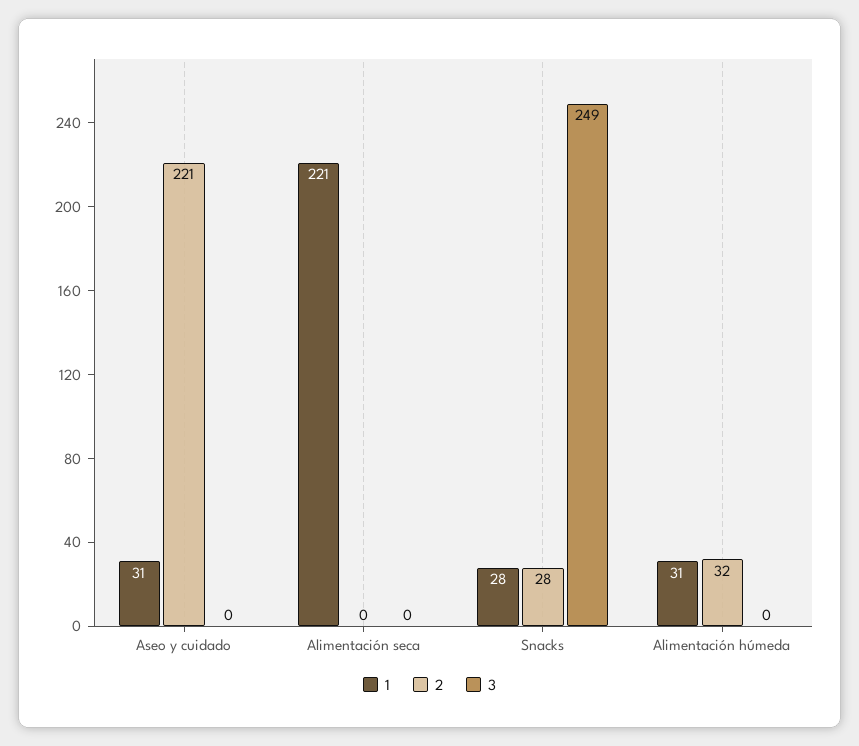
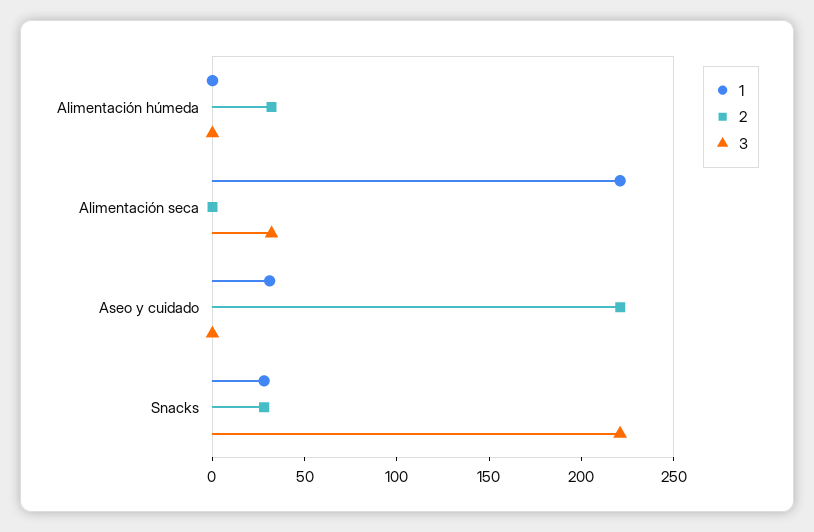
  {
    "1": {
      "Aseo y cuidado": 31,
      "Alimentación seca": 221,
      "Snacks": 28,
-     "Alimentación húmeda": 31
+     "Alimentación húmeda": 0
    },
    "2": {
      "Aseo y cuidado": 221,
      "Alimentación seca": 0,
      "Snacks": 28,
      "Alimentación húmeda": 32
    },
    "3": {
      "Aseo y cuidado": 0,
-     "Alimentación seca": 0,
+     "Alimentación seca": 30,
-     "Snacks": 249,
+     "Snacks": 220,
      "Alimentación húmeda": 0
    }
  }

